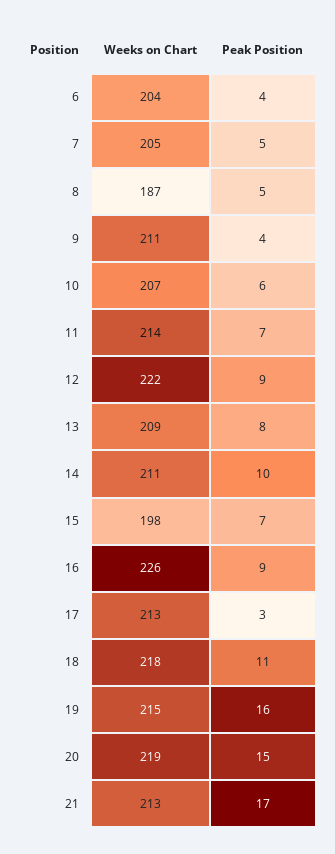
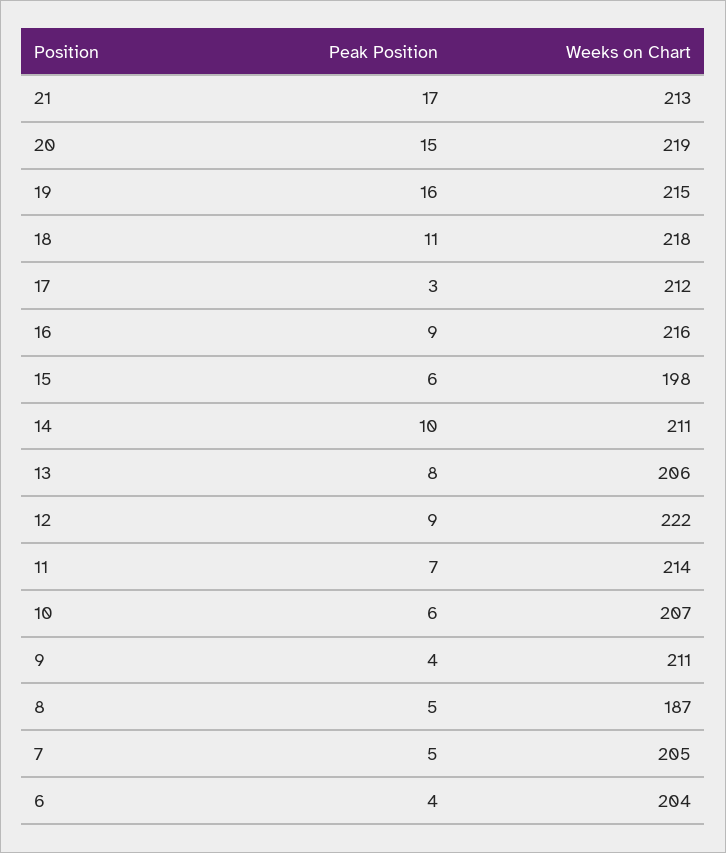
  {
    "Weeks on Chart": {
      "6": 204,
      "7": 205,
      "8": 187,
      "9": 211,
      "10": 207,
      "11": 214,
      "12": 222,
-     "13": 209,
+     "13": 206,
      "14": 211,
      "15": 198,
-     "16": 226,
+     "16": 216,
-     "17": 213,
+     "17": 212,
      "18": 218,
      "19": 215,
      "20": 219,
      "21": 213
    },
    "Peak Position": {
      "6": 4,
      "7": 5,
      "8": 5,
      "9": 4,
      "10": 6,
      "11": 7,
      "12": 9,
      "13": 8,
      "14": 10,
-     "15": 7,
+     "15": 6,
      "16": 9,
      "17": 3,
      "18": 11,
      "19": 16,
      "20": 15,
      "21": 17
    }
  }

